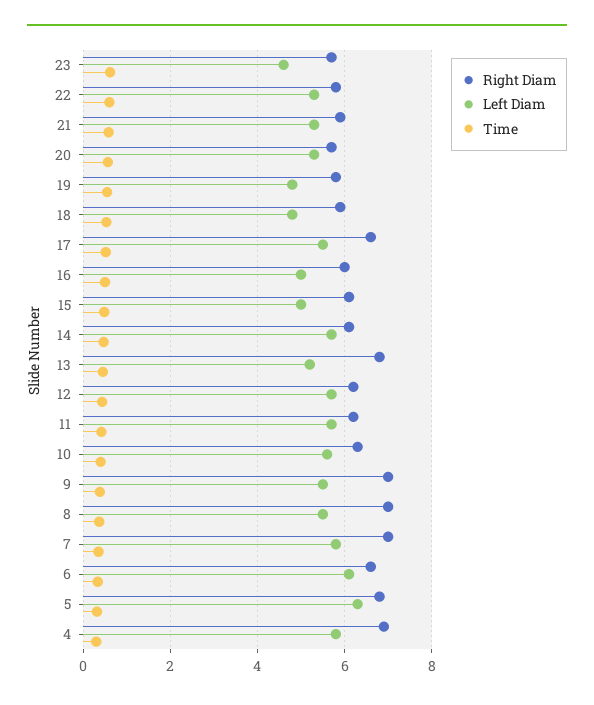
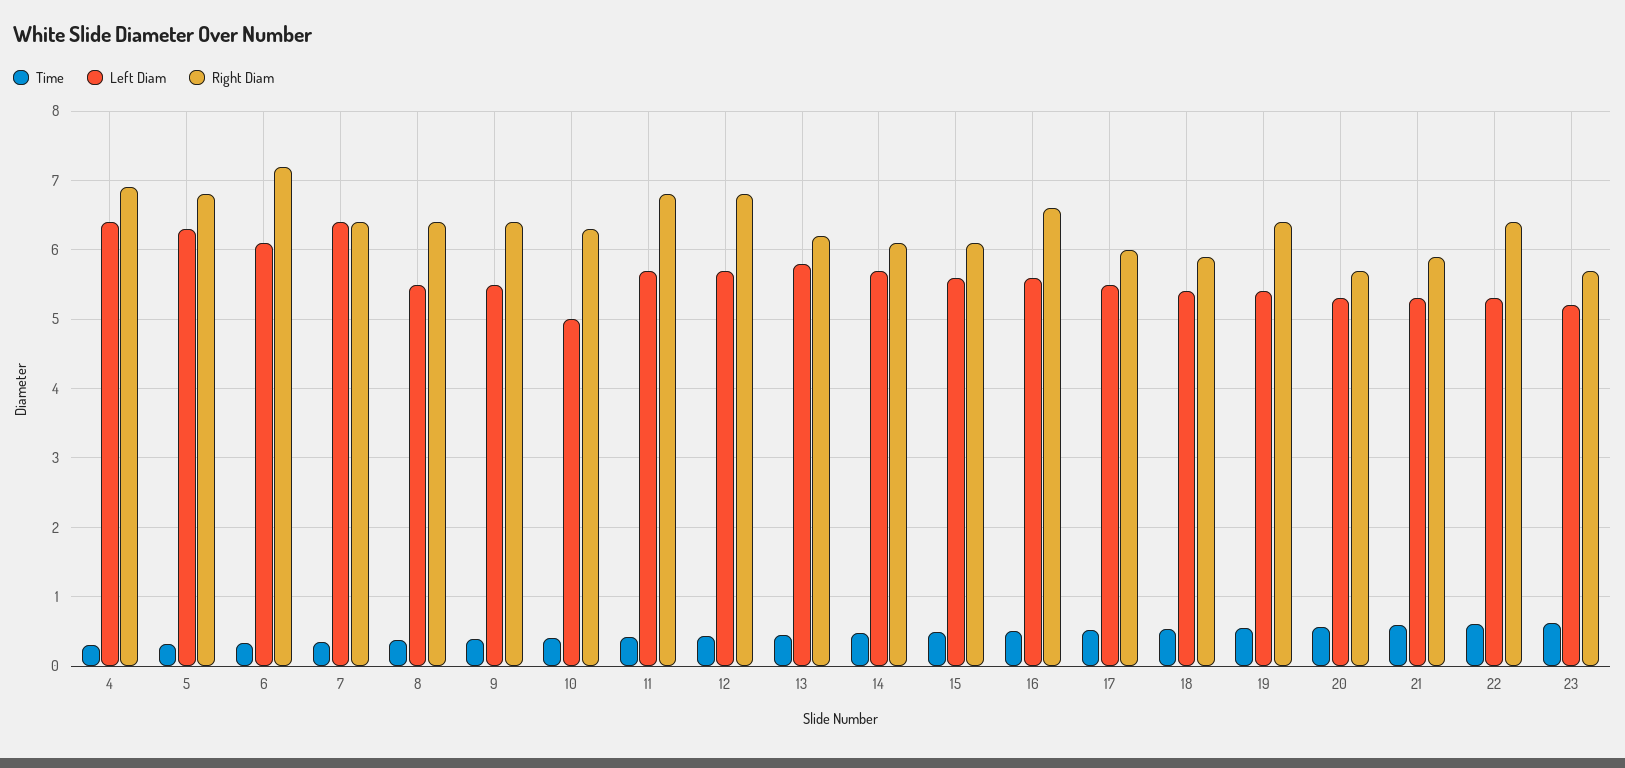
  {
    "Right Diam": {
      "23": 5.7,
-     "22": 5.8,
+     "22": 6.4,
      "21": 5.9,
      "20": 5.7,
-     "19": 5.8,
+     "19": 6.4,
      "18": 5.9,
-     "17": 6.6,
+     "17": 6,
-     "16": 6,
+     "16": 6.6,
      "15": 6.1,
      "14": 6.1,
-     "13": 6.8,
+     "13": 6.2,
-     "12": 6.2,
+     "12": 6.8,
-     "11": 6.2,
+     "11": 6.8,
      "10": 6.3,
-     "9": 7,
+     "9": 6.4,
-     "8": 7,
+     "8": 6.4,
-     "7": 7,
+     "7": 6.4,
-     "6": 6.6,
+     "6": 7.2,
      "5": 6.8,
      "4": 6.9
    },
    "Left Diam": {
-     "23": 4.6,
+     "23": 5.2,
      "22": 5.3,
      "21": 5.3,
      "20": 5.3,
-     "19": 4.8,
+     "19": 5.4,
-     "18": 4.8,
+     "18": 5.4,
      "17": 5.5,
-     "16": 5,
+     "16": 5.6,
-     "15": 5,
+     "15": 5.6,
      "14": 5.7,
-     "13": 5.2,
+     "13": 5.8,
      "12": 5.7,
      "11": 5.7,
-     "10": 5.6,
+     "10": 5,
      "9": 5.5,
      "8": 5.5,
-     "7": 5.8,
+     "7": 6.4,
      "6": 6.1,
      "5": 6.3,
-     "4": 5.8
+     "4": 6.4
    },
    "Time": {
      "23": 0.6,
      "22": 0.6,
      "21": 0.6,
      "20": 0.6,
      "19": 0.6,
      "18": 0.5,
      "17": 0.5,
      "16": 0.5,
      "15": 0.5,
      "14": 0.5,
      "13": 0.5,
      "12": 0.4,
      "11": 0.4,
      "10": 0.4,
      "9": 0.4,
      "8": 0.4,
      "7": 0.4,
      "6": 0.3,
      "5": 0.3,
      "4": 0.3
    }
  }

